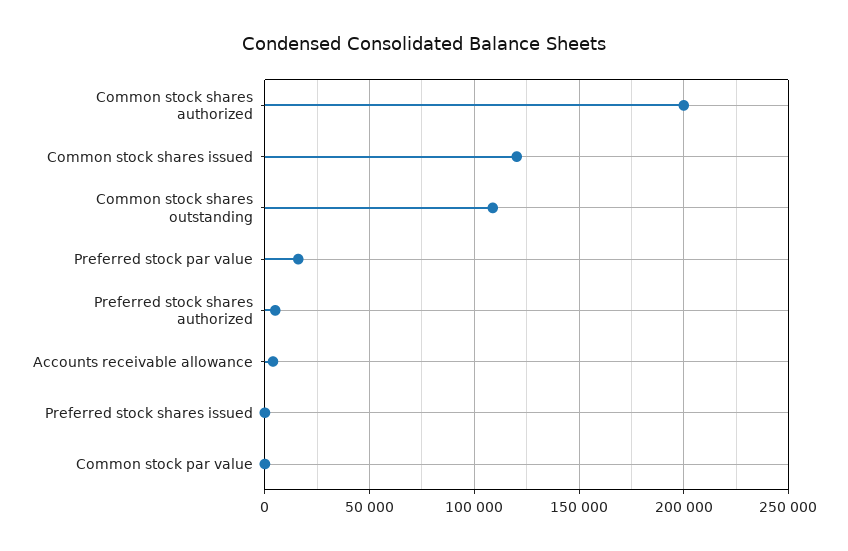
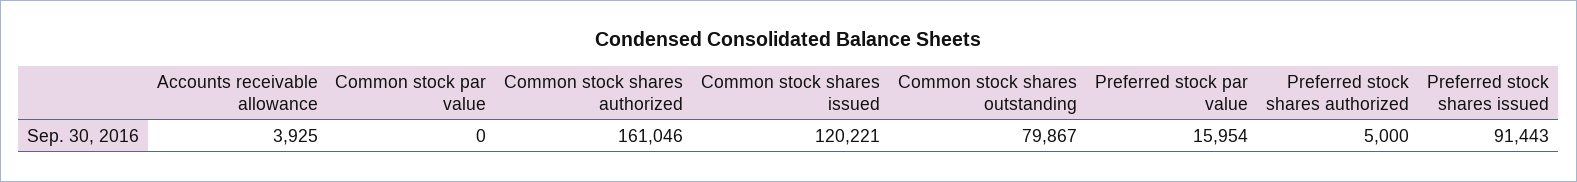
  {
-   "Common stock shares authorized": 200000,
+   "Common stock shares authorized": 161046,
    "Common stock shares issued": 120221,
-   "Common stock shares outstanding": 110000,
+   "Common stock shares outstanding": 79867,
    "Preferred stock par value": 15954,
    "Preferred stock shares authorized": 5000,
    "Accounts receivable allowance": 3925,
-   "Preferred stock shares issued": 0,
+   "Preferred stock shares issued": 91443,
    "Common stock par value": 0
  }

